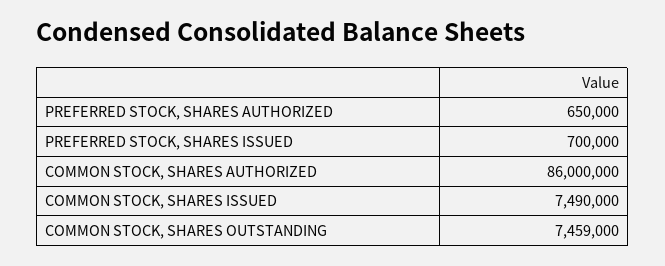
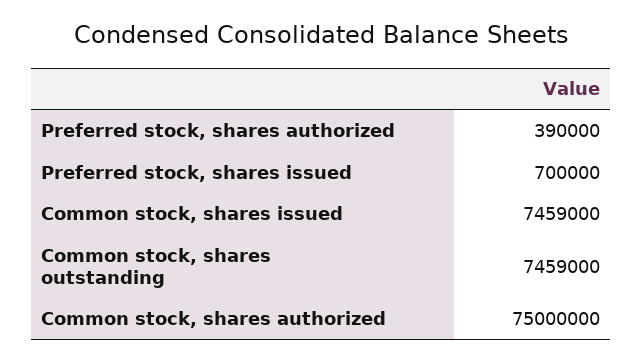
  {
-   "PREFERRED STOCK, SHARES AUTHORIZED": 650000,
+   "PREFERRED STOCK, SHARES AUTHORIZED": 390000,
    "PREFERRED STOCK, SHARES ISSUED": 700000,
-   "COMMON STOCK, SHARES AUTHORIZED": 86000000,
+   "COMMON STOCK, SHARES AUTHORIZED": 75000000,
-   "COMMON STOCK, SHARES ISSUED": 7490000,
+   "COMMON STOCK, SHARES ISSUED": 7459000,
    "COMMON STOCK, SHARES OUTSTANDING": 7459000
  }

